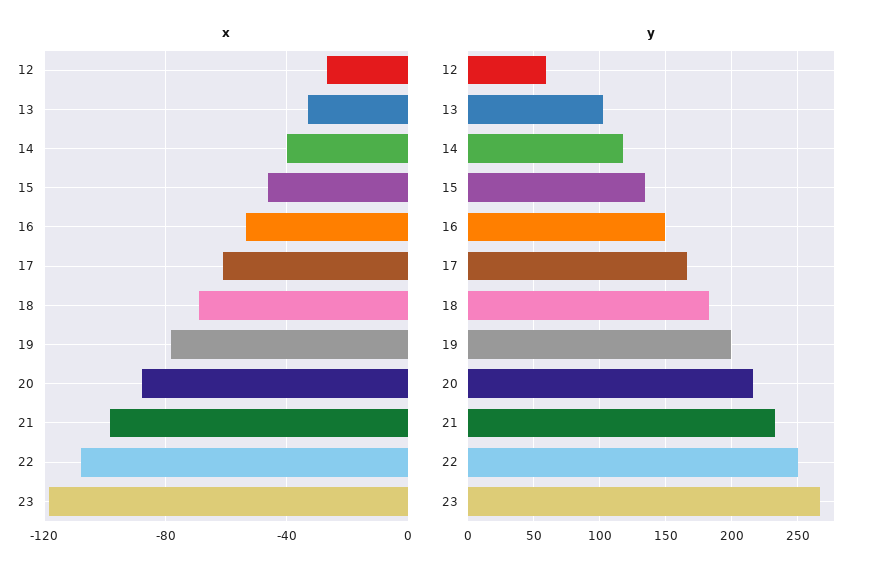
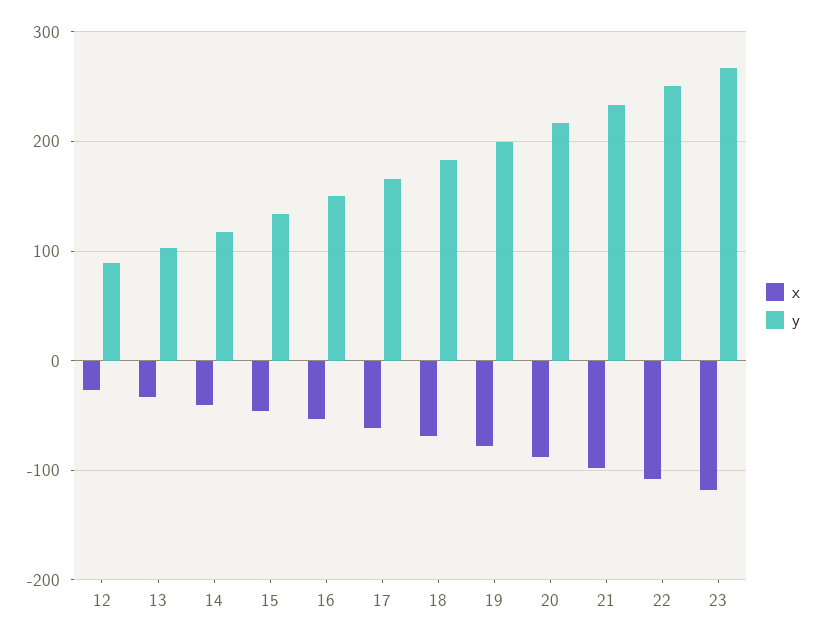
  {
    "x": {
      "12": -25,
      "13": -35,
      "14": -40,
      "15": -45,
      "16": -55,
      "17": -60,
      "18": -70,
      "19": -80,
      "20": -90,
      "21": -100,
      "22": -110,
      "23": -120
    },
    "y": {
-     "12": 60,
+     "12": 90,
      "13": 105,
      "14": 120,
      "15": 135,
      "16": 150,
      "17": 165,
      "18": 185,
      "19": 200,
      "20": 215,
      "21": 235,
      "22": 250,
      "23": 265
    }
  }

